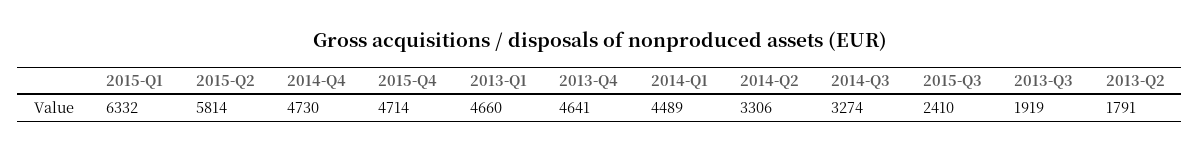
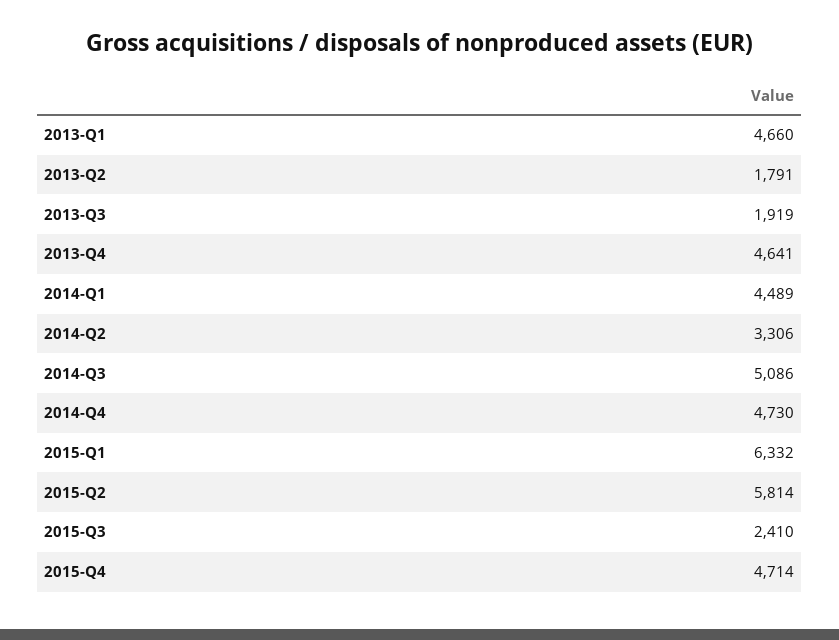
  {
    "2015-Q1": 6332,
    "2015-Q2": 5814,
    "2014-Q4": 4730,
    "2015-Q4": 4714,
    "2013-Q1": 4660,
    "2013-Q4": 4641,
    "2014-Q1": 4489,
    "2014-Q2": 3306,
-   "2014-Q3": 3274,
+   "2014-Q3": 5086,
    "2015-Q3": 2410,
    "2013-Q3": 1919,
    "2013-Q2": 1791
  }

